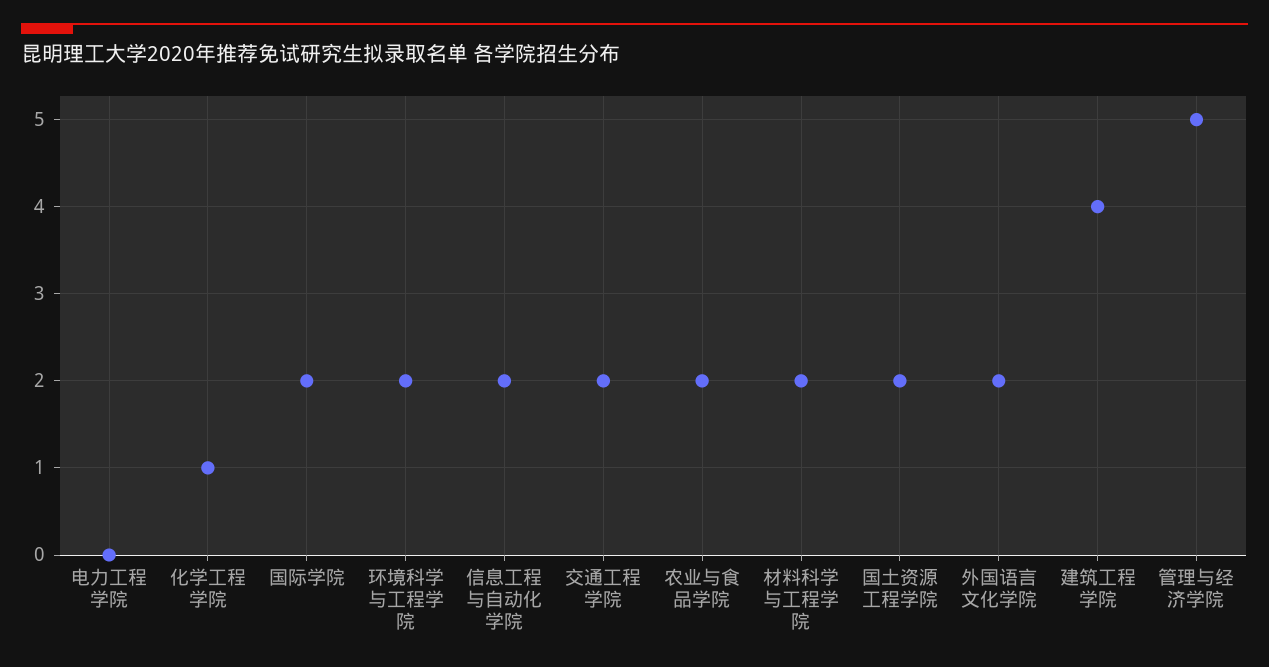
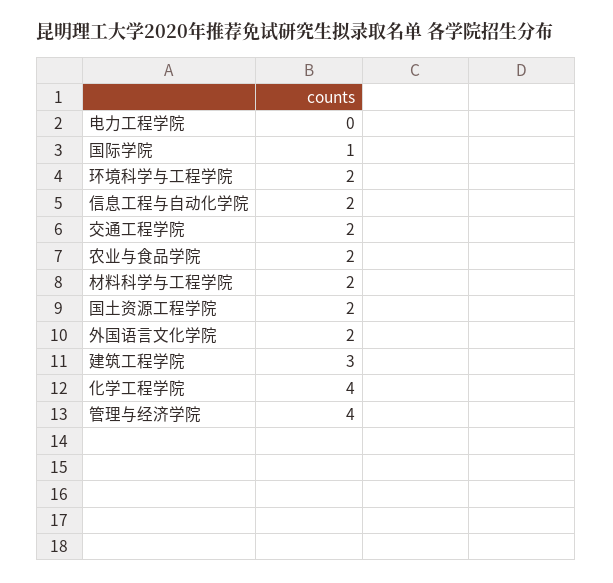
  {
    "电力工程学院": 0,
-   "化学工程学院": 1,
+   "化学工程学院": 4,
-   "国际学院": 2,
+   "国际学院": 1,
    "环境科学与工程学院": 2,
    "信息工程与自动化学院": 2,
    "交通工程学院": 2,
    "农业与食品学院": 2,
    "材料科学与工程学院": 2,
    "国土资源工程学院": 2,
    "外国语言文化学院": 2,
-   "建筑工程学院": 4,
+   "建筑工程学院": 3,
-   "管理与经济学院": 5
+   "管理与经济学院": 4
  }

